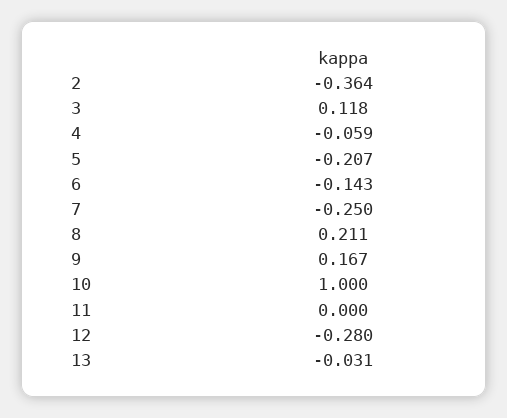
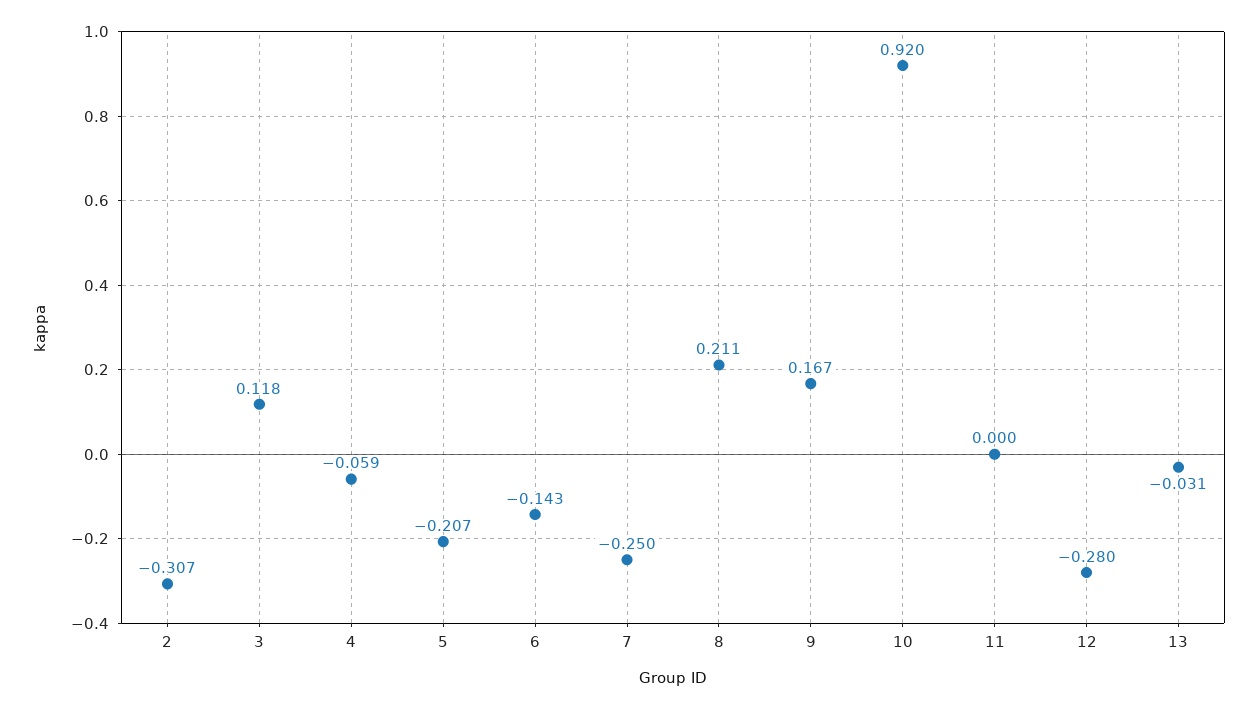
  {
-   "2": -0.364,
+   "2": -0.307,
    "3": 0.118,
    "4": -0.059,
    "5": -0.207,
    "6": -0.143,
    "7": -0.25,
    "8": 0.211,
    "9": 0.167,
-   "10": 1,
+   "10": 0.92,
    "11": 0,
    "12": -0.28,
    "13": -0.031
  }

